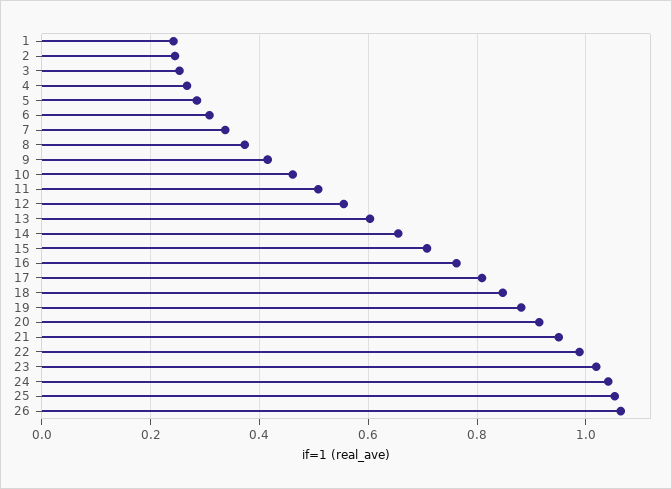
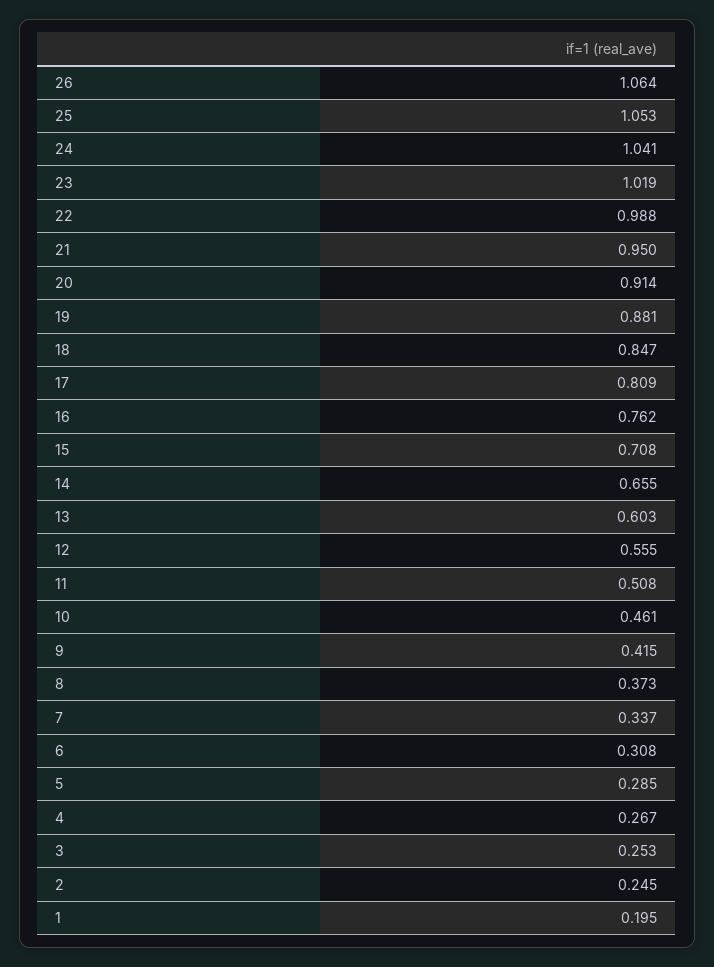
  {
-   "1": 0.24,
+   "1": 0.195,
    "2": 0.245,
    "3": 0.253,
    "4": 0.267,
    "5": 0.285,
    "6": 0.308,
    "7": 0.337,
    "8": 0.373,
    "9": 0.415,
    "10": 0.461,
    "11": 0.508,
    "12": 0.555,
    "13": 0.603,
    "14": 0.655,
    "15": 0.708,
    "16": 0.762,
    "17": 0.809,
    "18": 0.847,
    "19": 0.881,
    "20": 0.914,
    "21": 0.95,
    "22": 0.988,
    "23": 1.019,
    "24": 1.041,
    "25": 1.053,
    "26": 1.064
  }

